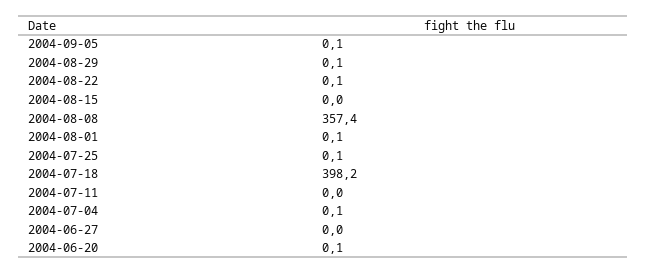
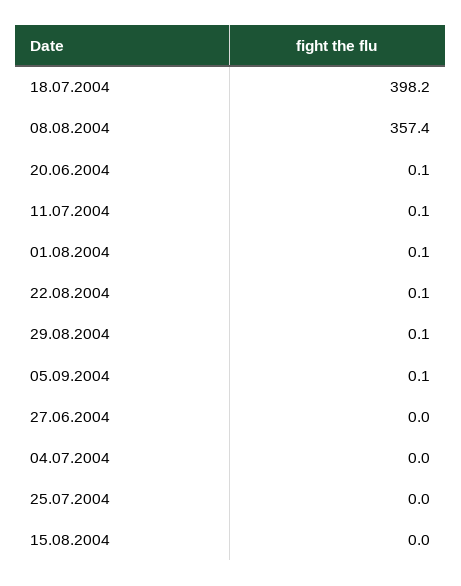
  {
    "2004-09-05": 0.1,
    "2004-08-29": 0.1,
    "2004-08-22": 0.1,
    "2004-08-15": 0,
    "2004-08-08": 357.4,
    "2004-08-01": 0.1,
-   "2004-07-25": 0.1,
+   "2004-07-25": 0,
    "2004-07-18": 398.2,
-   "2004-07-11": 0,
+   "2004-07-11": 0.1,
-   "2004-07-04": 0.1,
+   "2004-07-04": 0,
    "2004-06-27": 0,
    "2004-06-20": 0.1
  }

